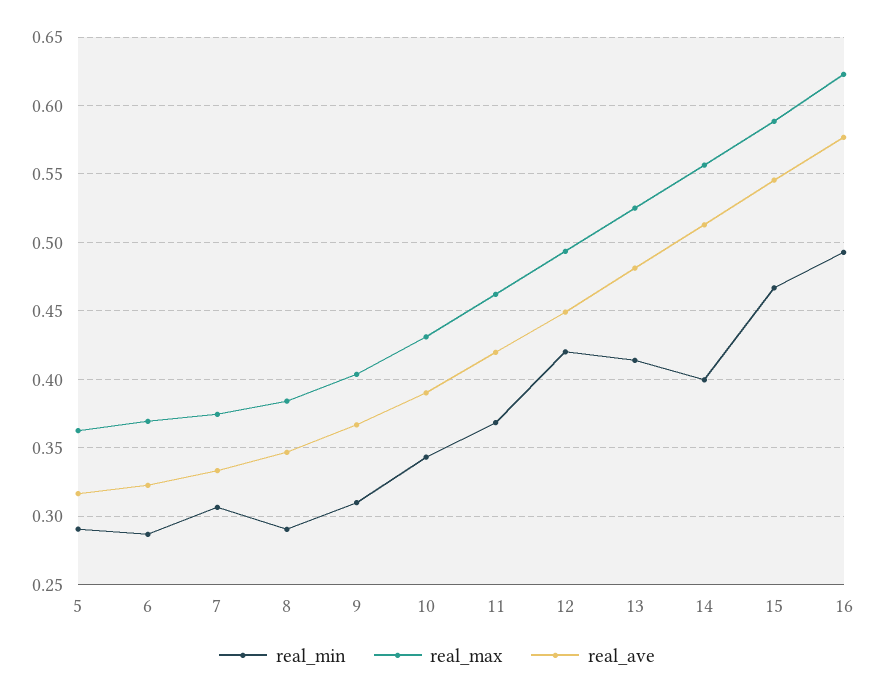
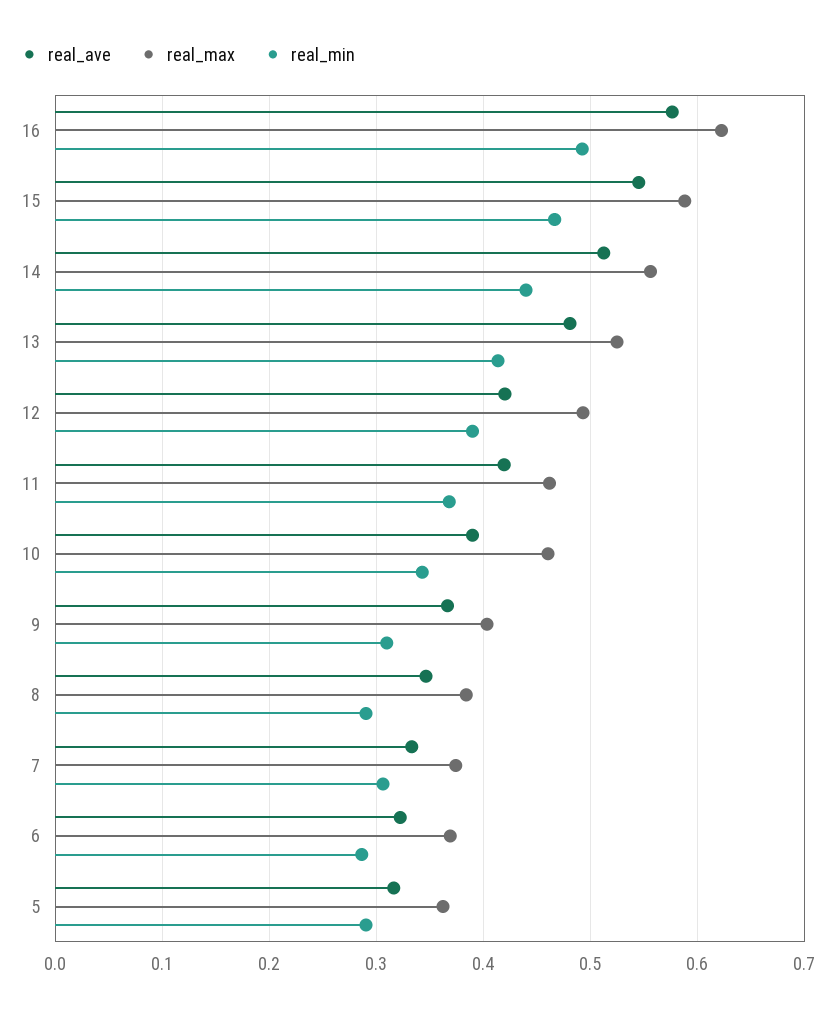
  {
    "real_min": {
      "5": 0.29,
      "6": 0.285,
      "7": 0.305,
      "8": 0.29,
      "9": 0.31,
      "10": 0.345,
      "11": 0.37,
-     "12": 0.42,
+     "12": 0.39,
      "13": 0.415,
-     "14": 0.4,
+     "14": 0.44,
      "15": 0.465,
      "16": 0.495
    },
    "real_max": {
      "5": 0.36,
      "6": 0.37,
      "7": 0.375,
      "8": 0.385,
      "9": 0.405,
-     "10": 0.43,
+     "10": 0.46,
      "11": 0.46,
      "12": 0.495,
      "13": 0.525,
      "14": 0.555,
      "15": 0.59,
      "16": 0.625
    },
    "real_ave": {
      "5": 0.315,
      "6": 0.325,
      "7": 0.335,
      "8": 0.345,
      "9": 0.365,
      "10": 0.39,
      "11": 0.42,
-     "12": 0.45,
+     "12": 0.42,
      "13": 0.48,
      "14": 0.515,
      "15": 0.545,
      "16": 0.575
    }
  }

